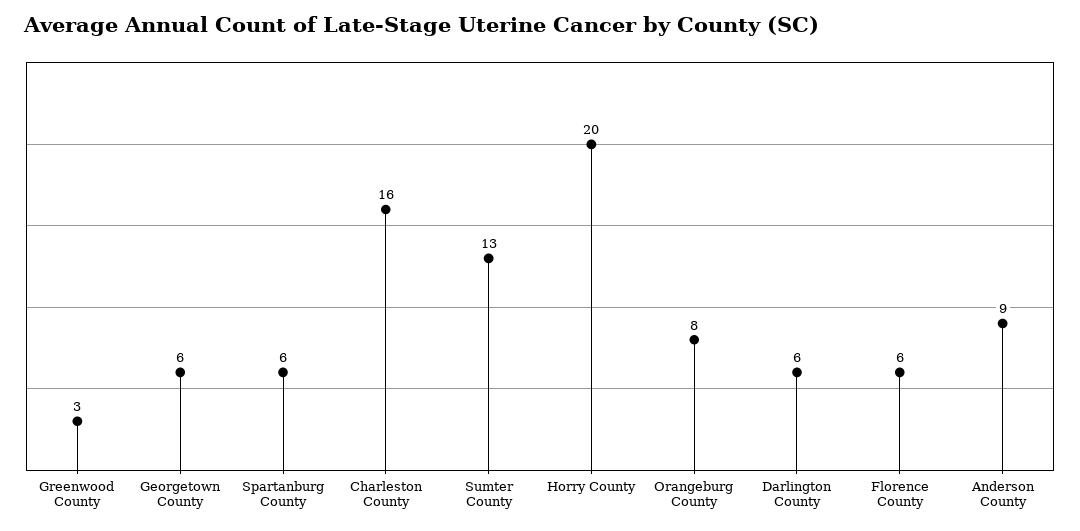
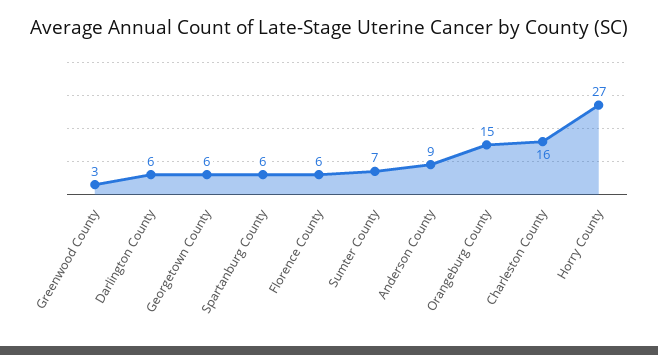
  {
    "Greenwood County": 3,
    "Georgetown County": 6,
    "Spartanburg County": 6,
    "Charleston County": 16,
-   "Sumter County": 13,
+   "Sumter County": 7,
-   "Horry County": 20,
+   "Horry County": 27,
-   "Orangeburg County": 8,
+   "Orangeburg County": 15,
    "Darlington County": 6,
    "Florence County": 6,
    "Anderson County": 9
  }

